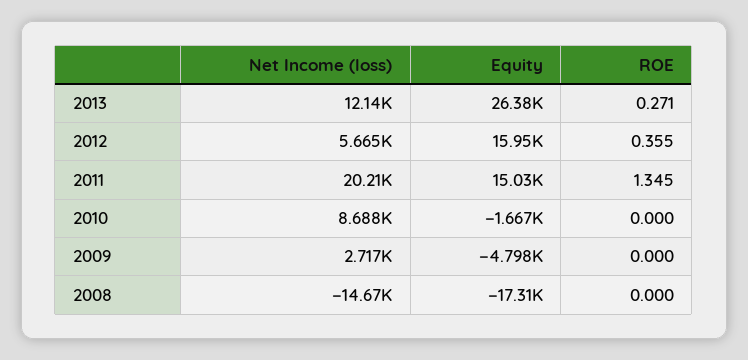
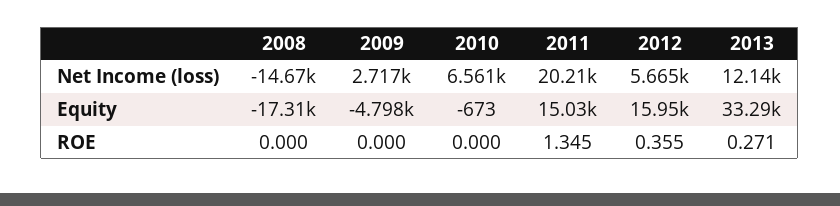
  {
    "Net Income (loss)": {
      "2013": 12140,
      "2012": 5665,
      "2011": 20210,
-     "2010": 8688,
+     "2010": 6561,
      "2009": 2717,
      "2008": -14670
    },
    "Equity": {
-     "2013": 26380,
+     "2013": 33290,
      "2012": 15950,
      "2011": 15030,
-     "2010": -1667,
+     "2010": -673,
      "2009": -4798,
      "2008": -17310
    },
    "ROE": {
      "2013": 0.271,
      "2012": 0.355,
      "2011": 1.345,
      "2010": 0,
      "2009": 0,
      "2008": 0
    }
  }

